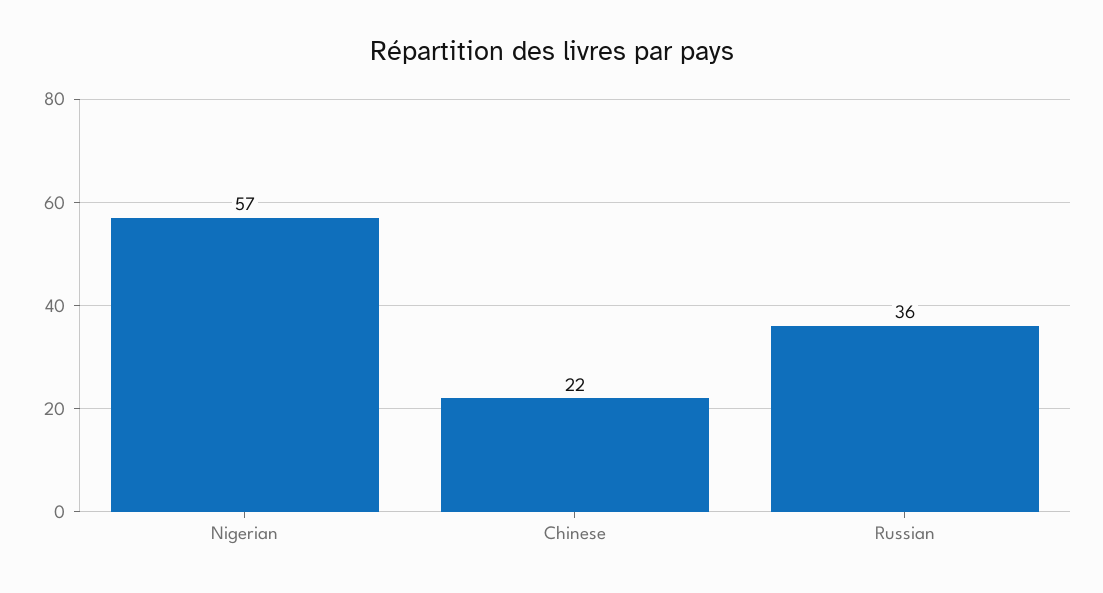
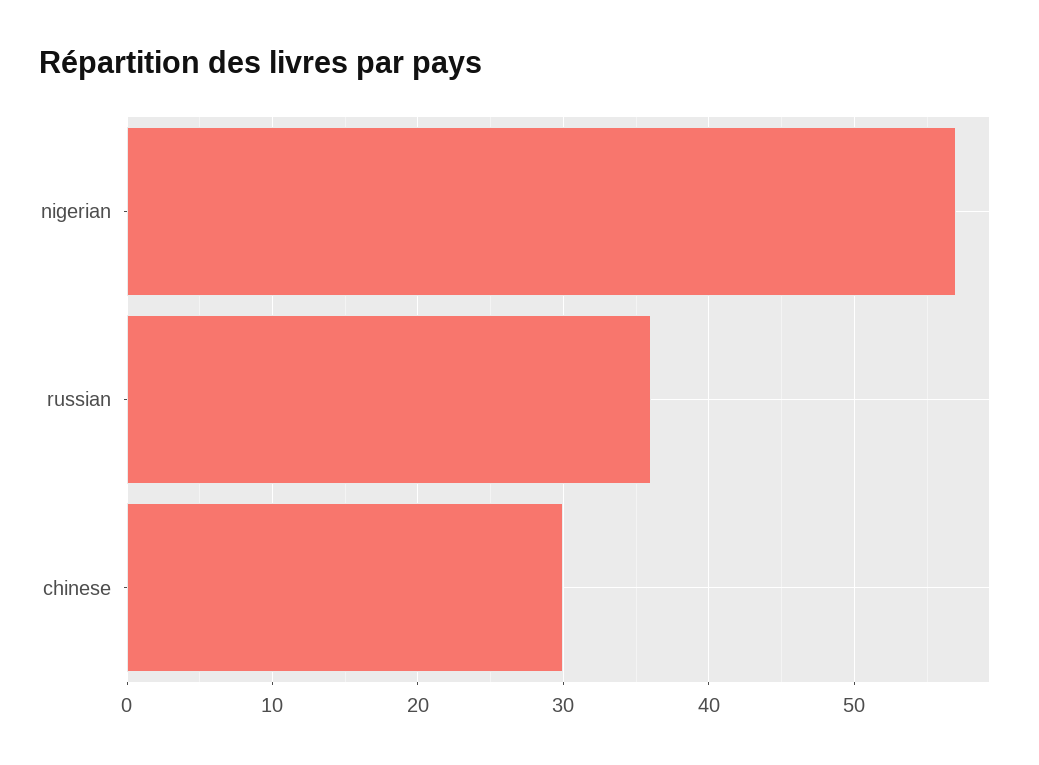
  {
    "Nigerian": 57,
-   "Chinese": 22,
+   "Chinese": 30,
    "Russian": 36
  }

